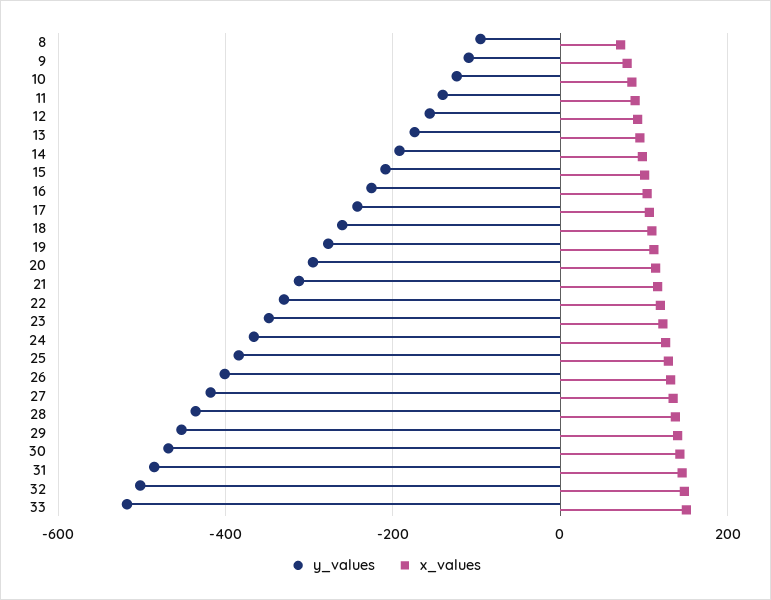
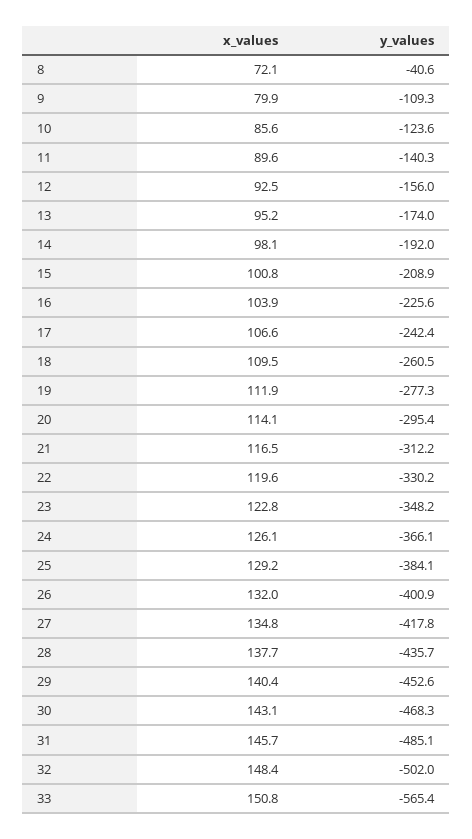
  {
    "y_values": {
-     "8": -100,
+     "8": -40.6,
      "9": -109.3,
      "10": -123.6,
      "11": -140.3,
      "12": -156,
      "13": -174,
      "14": -192,
      "15": -208.9,
      "16": -225.6,
      "17": -242.4,
      "18": -260.5,
      "19": -277.3,
      "20": -295.4,
      "21": -312.2,
      "22": -330.2,
      "23": -348.2,
      "24": -366.1,
      "25": -384.1,
      "26": -400.9,
      "27": -417.8,
      "28": -435.7,
      "29": -452.6,
      "30": -468.3,
      "31": -485.1,
      "32": -502,
-     "33": -520
+     "33": -565.4
    },
    "x_values": {
      "8": 72.1,
      "9": 79.9,
      "10": 85.6,
      "11": 89.6,
      "12": 92.5,
      "13": 95.2,
      "14": 98.1,
      "15": 100.8,
      "16": 103.9,
      "17": 106.6,
      "18": 109.5,
      "19": 111.9,
      "20": 114.1,
      "21": 116.5,
      "22": 119.6,
      "23": 122.8,
      "24": 126.1,
      "25": 129.2,
      "26": 132,
      "27": 134.8,
      "28": 137.7,
      "29": 140.4,
      "30": 143.1,
      "31": 145.7,
      "32": 148.4,
      "33": 150.8
    }
  }

